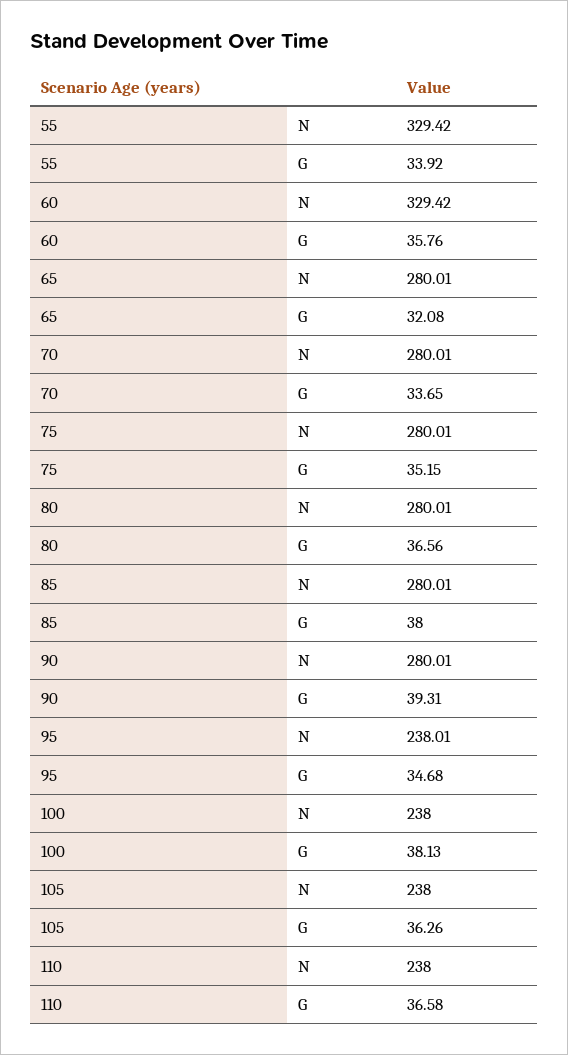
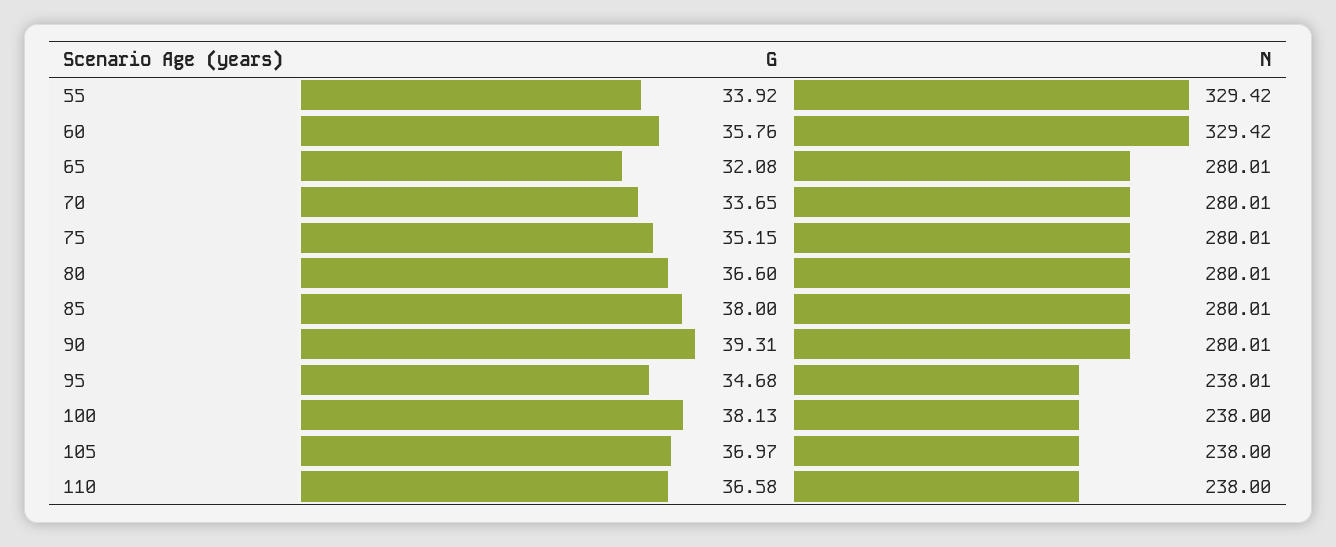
  {
    "55": {
      "N": 329.42,
      "G": 33.92
    },
    "60": {
      "N": 329.42,
      "G": 35.76
    },
    "65": {
      "N": 280.01,
      "G": 32.08
    },
    "70": {
      "N": 280.01,
      "G": 33.65
    },
    "75": {
      "N": 280.01,
      "G": 35.15
    },
    "80": {
      "N": 280.01,
-     "G": 36.56
+     "G": 36.6
    },
    "85": {
      "N": 280.01,
      "G": 38
    },
    "90": {
      "N": 280.01,
      "G": 39.31
    },
    "95": {
      "N": 238.01,
      "G": 34.68
    },
    "100": {
      "N": 238,
      "G": 38.13
    },
    "105": {
      "N": 238,
-     "G": 36.26
+     "G": 36.97
    },
    "110": {
      "N": 238,
      "G": 36.58
    }
  }

